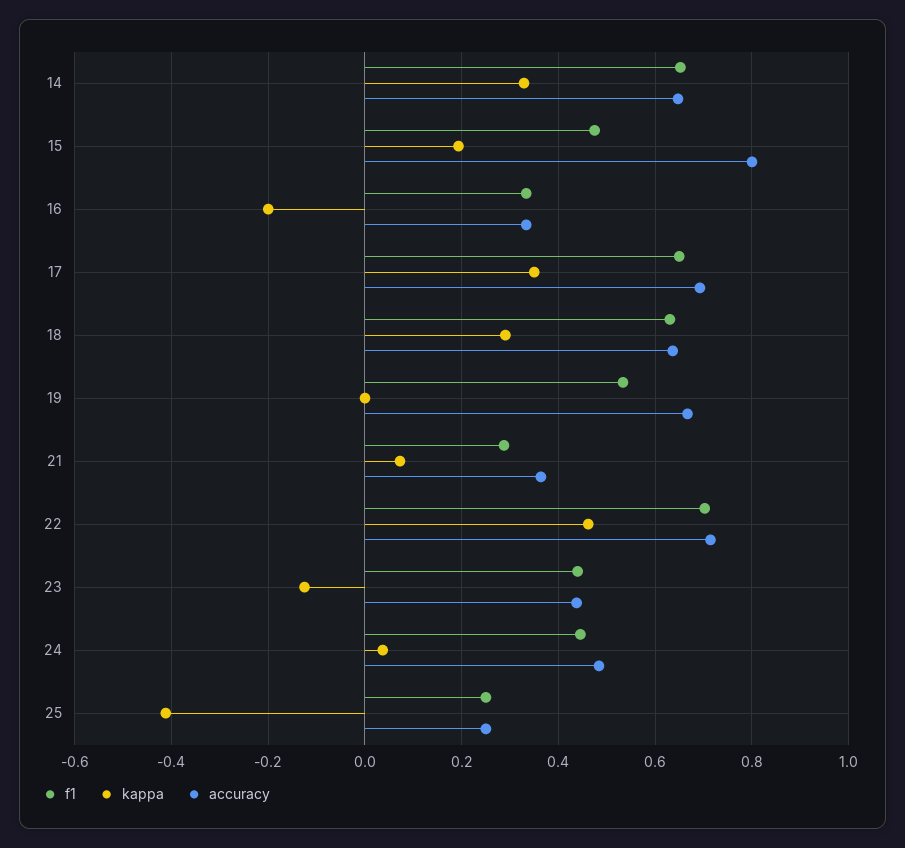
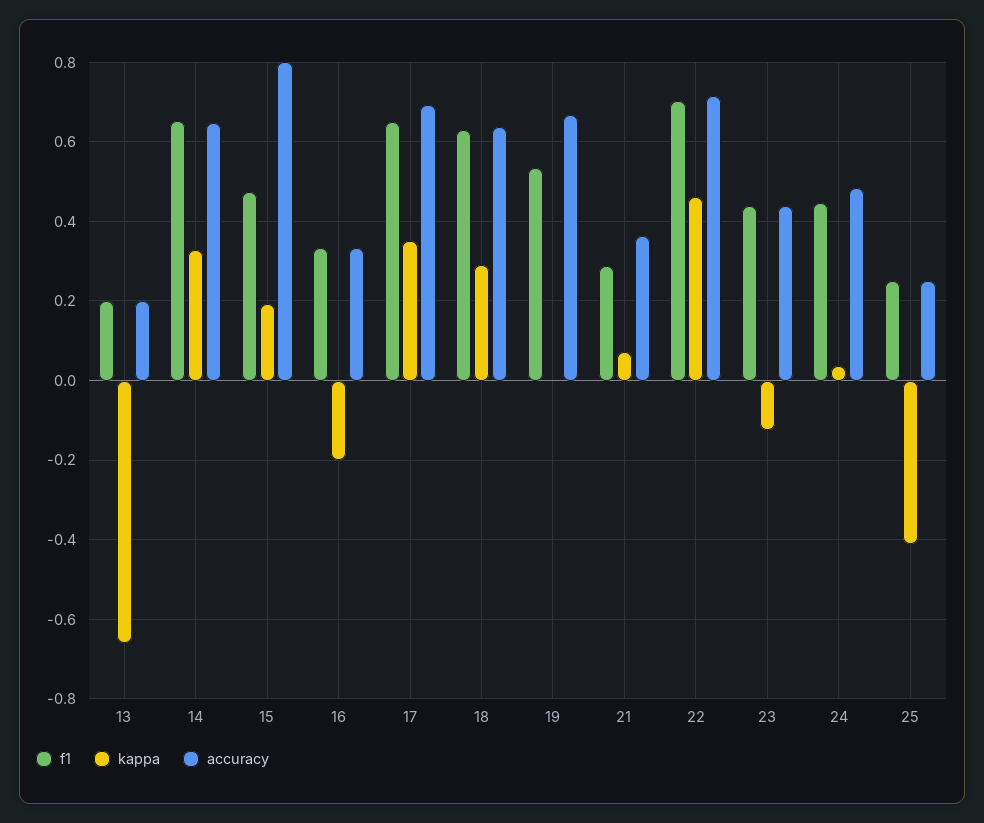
  {
    "f1": {
      "14": 0.66,
      "15": 0.48,
      "16": 0.34,
      "17": 0.64,
      "18": 0.64,
      "19": 0.54,
      "21": 0.28,
      "22": 0.7,
      "23": 0.44,
      "24": 0.44,
-     "25": 0.26
+     "25": 0.26,
+     "13": 0.2
    },
    "kappa": {
      "14": 0.32,
      "15": 0.2,
      "16": -0.2,
      "17": 0.36,
      "18": 0.3,
      "19": 0,
      "21": 0.08,
      "22": 0.46,
      "23": -0.12,
      "24": 0.04,
-     "25": -0.42
+     "25": -0.42,
+     "13": -0.66
    },
    "accuracy": {
      "14": 0.64,
      "15": 0.8,
      "16": 0.34,
      "17": 0.7,
      "18": 0.64,
      "19": 0.66,
      "21": 0.36,
      "22": 0.72,
      "23": 0.44,
      "24": 0.48,
-     "25": 0.26
+     "25": 0.26,
+     "13": 0.2
    }
  }

